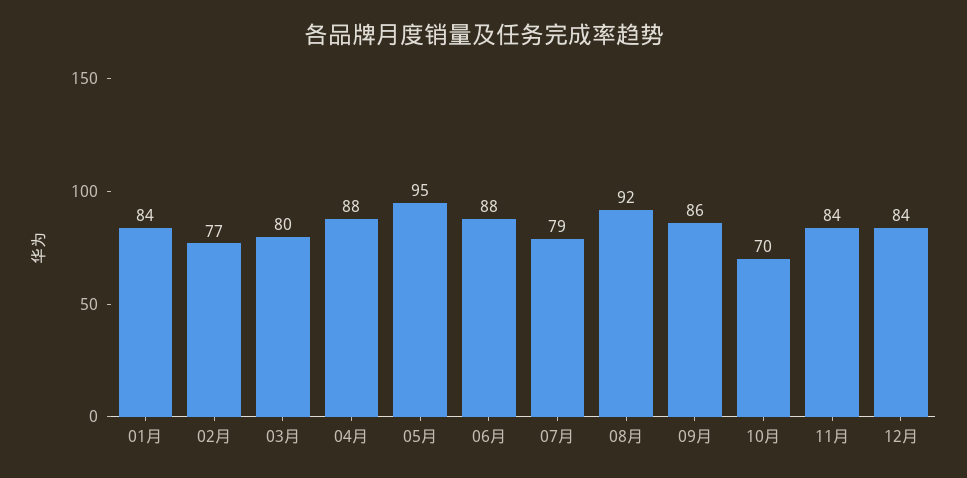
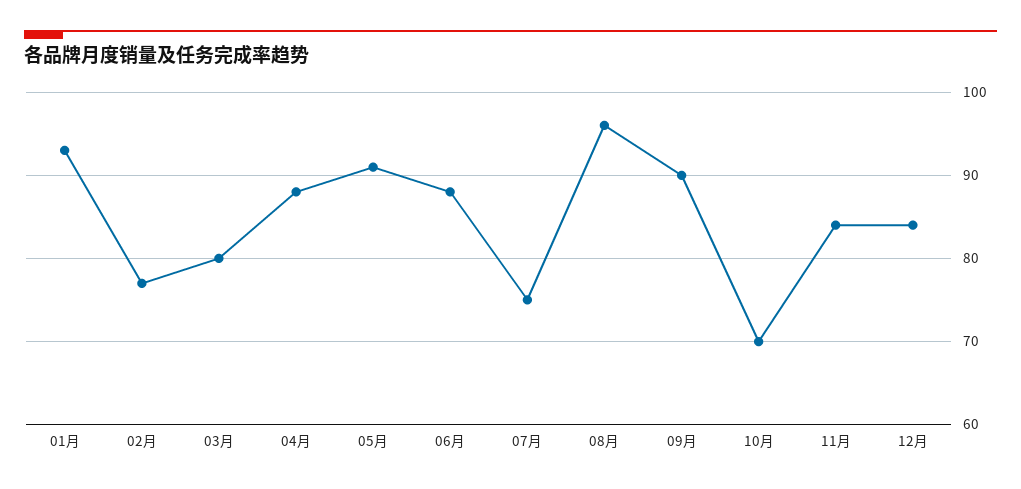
  {
-   "01月": 84,
+   "01月": 93,
    "02月": 77,
    "03月": 80,
    "04月": 88,
-   "05月": 95,
+   "05月": 91,
    "06月": 88,
-   "07月": 79,
+   "07月": 75,
-   "08月": 92,
+   "08月": 96,
-   "09月": 86,
+   "09月": 90,
    "10月": 70,
    "11月": 84,
    "12月": 84
  }

